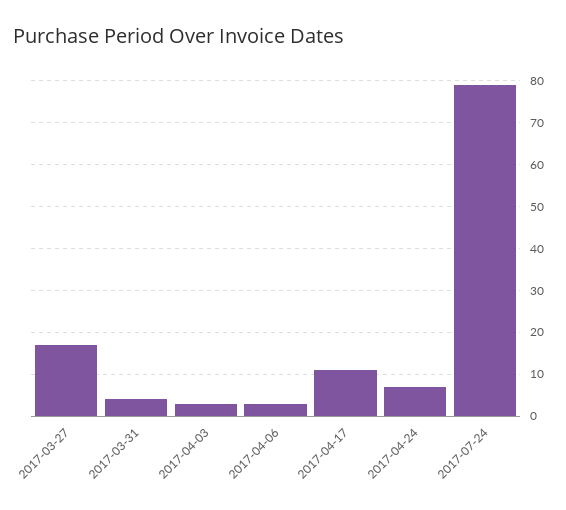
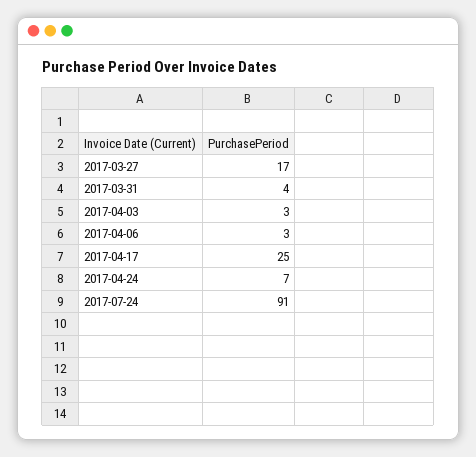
  {
    "2017-03-27": 17,
    "2017-03-31": 4,
    "2017-04-03": 3,
    "2017-04-06": 3,
-   "2017-04-17": 10,
+   "2017-04-17": 25,
    "2017-04-24": 7,
-   "2017-07-24": 80
+   "2017-07-24": 91
  }

